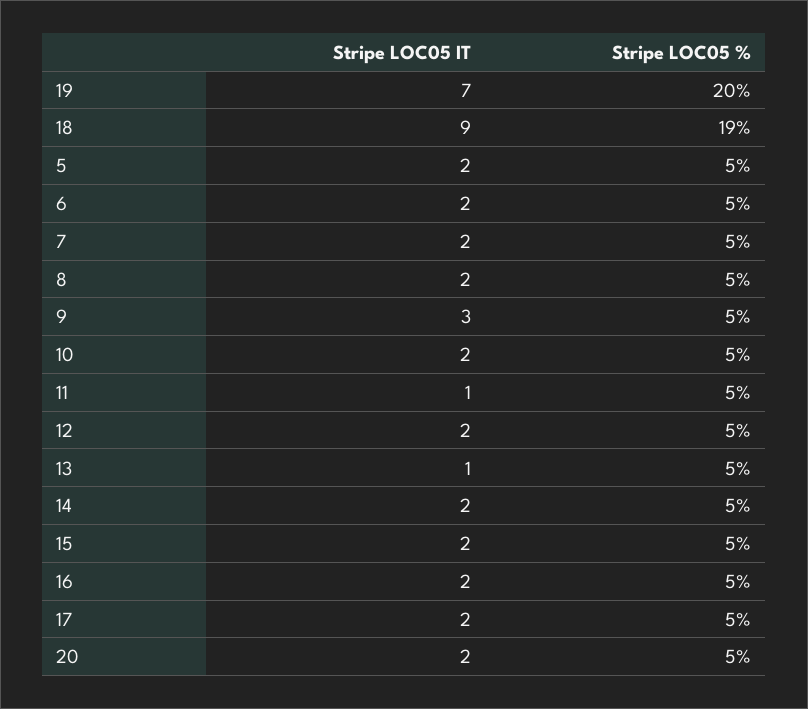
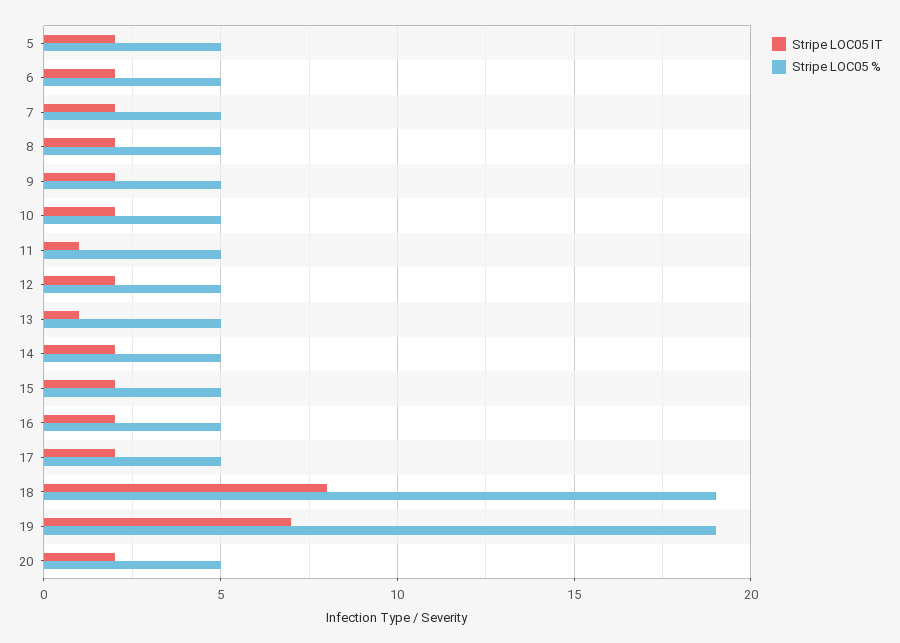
  {
    "Stripe LOC05 IT": {
      "19": 7,
-     "18": 9,
+     "18": 8,
      "5": 2,
      "6": 2,
      "7": 2,
      "8": 2,
-     "9": 3,
+     "9": 2,
      "10": 2,
      "11": 1,
      "12": 2,
      "13": 1,
      "14": 2,
      "15": 2,
      "16": 2,
      "17": 2,
      "20": 2
    },
    "Stripe LOC05 %": {
-     "19": 20,
+     "19": 19,
      "18": 19,
      "5": 5,
      "6": 5,
      "7": 5,
      "8": 5,
      "9": 5,
      "10": 5,
      "11": 5,
      "12": 5,
      "13": 5,
      "14": 5,
      "15": 5,
      "16": 5,
      "17": 5,
      "20": 5
    }
  }

